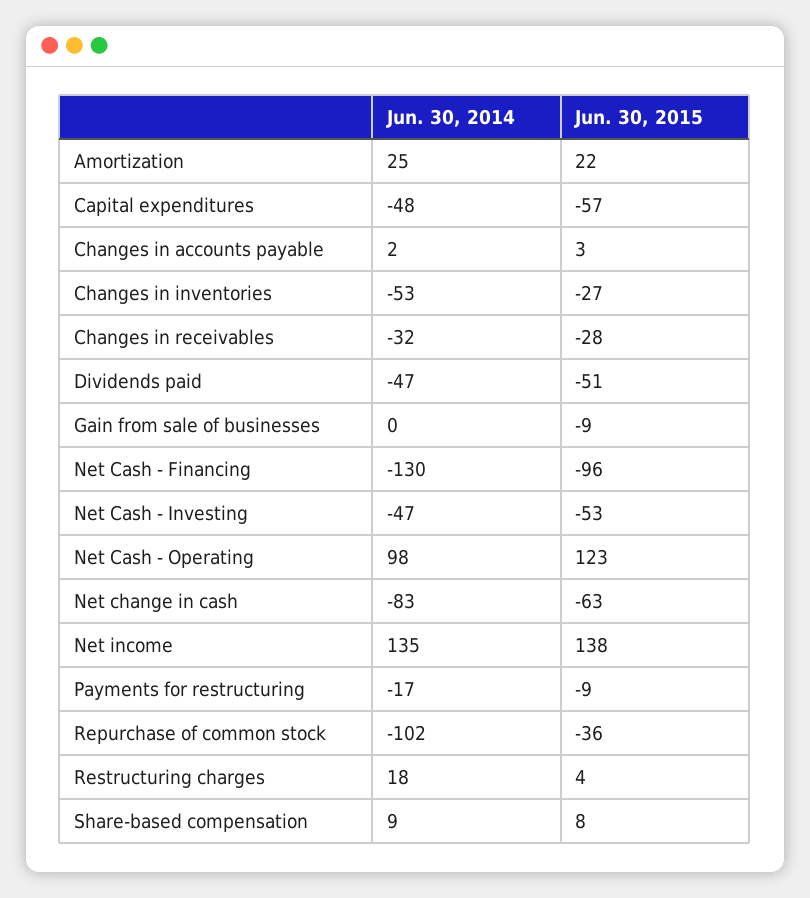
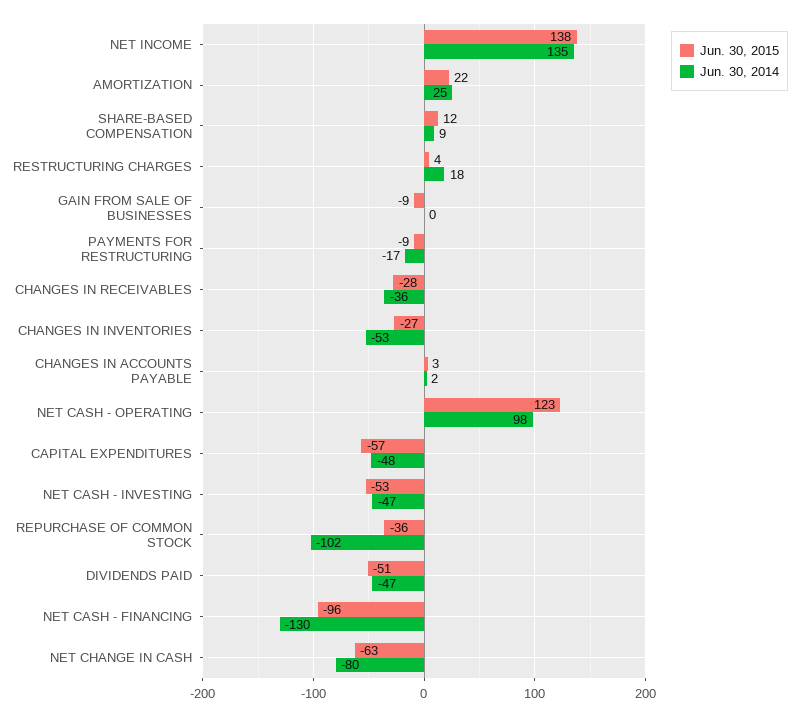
  {
    "Jun. 30, 2014": {
      "Amortization": 25,
      "Capital expenditures": -48,
      "Changes in accounts payable": 2,
      "Changes in inventories": -53,
-     "Changes in receivables": -32,
+     "Changes in receivables": -36,
      "Dividends paid": -47,
      "Gain from sale of businesses": 0,
      "Net Cash - Financing": -130,
      "Net Cash - Investing": -47,
      "Net Cash - Operating": 98,
-     "Net change in cash": -83,
+     "Net change in cash": -80,
      "Net income": 135,
      "Payments for restructuring": -17,
      "Repurchase of common stock": -102,
      "Restructuring charges": 18,
      "Share-based compensation": 9
    },
    "Jun. 30, 2015": {
      "Amortization": 22,
      "Capital expenditures": -57,
      "Changes in accounts payable": 3,
      "Changes in inventories": -27,
      "Changes in receivables": -28,
      "Dividends paid": -51,
      "Gain from sale of businesses": -9,
      "Net Cash - Financing": -96,
      "Net Cash - Investing": -53,
      "Net Cash - Operating": 123,
      "Net change in cash": -63,
      "Net income": 138,
      "Payments for restructuring": -9,
      "Repurchase of common stock": -36,
      "Restructuring charges": 4,
-     "Share-based compensation": 8
+     "Share-based compensation": 12
    }
  }

